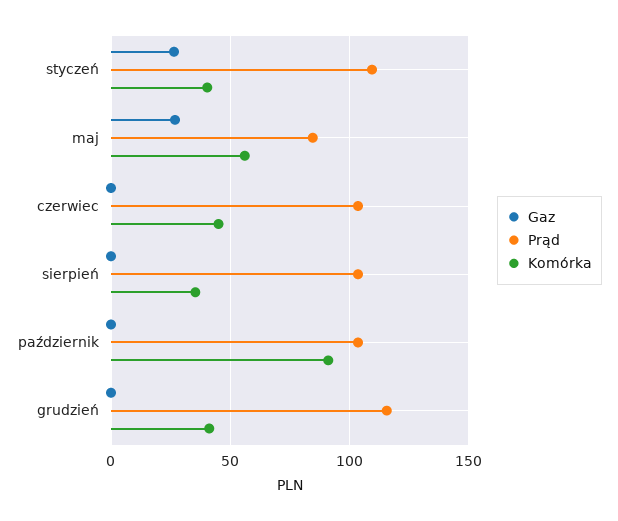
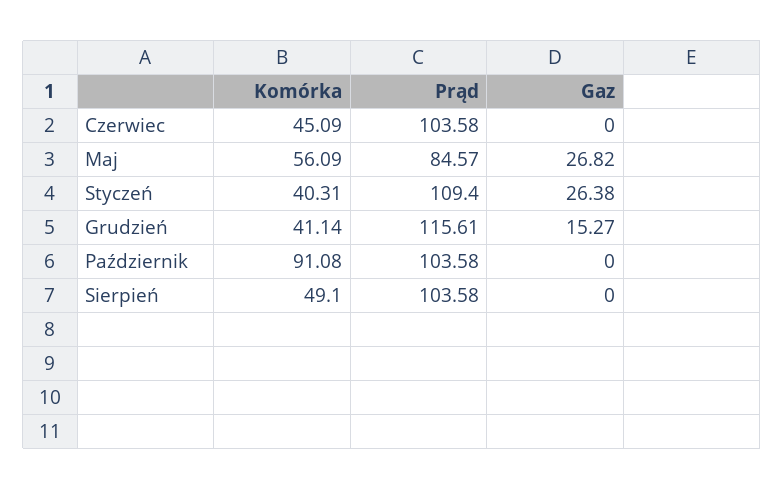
  {
    "Gaz": {
      "styczeń": 26.38,
      "maj": 26.82,
      "czerwiec": 0,
      "sierpień": 0,
      "październik": 0,
-     "grudzień": 0
+     "grudzień": 15.27
    },
    "Prąd": {
      "styczeń": 109.4,
      "maj": 84.57,
      "czerwiec": 103.58,
      "sierpień": 103.58,
      "październik": 103.58,
      "grudzień": 115.61
    },
    "Komórka": {
      "styczeń": 40.31,
      "maj": 56.09,
      "czerwiec": 45.09,
-     "sierpień": 35,
+     "sierpień": 49.1,
      "październik": 91.08,
      "grudzień": 41.14
    }
  }

